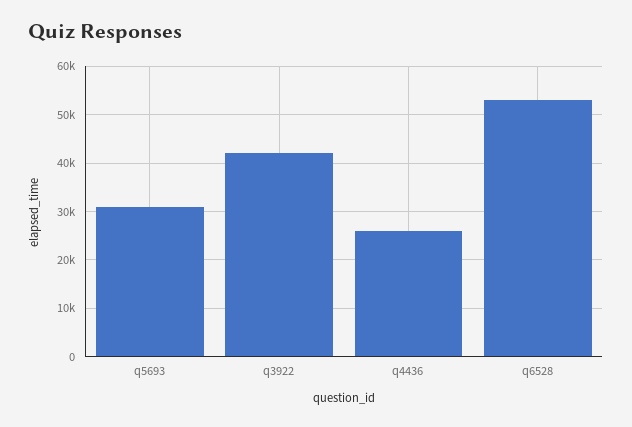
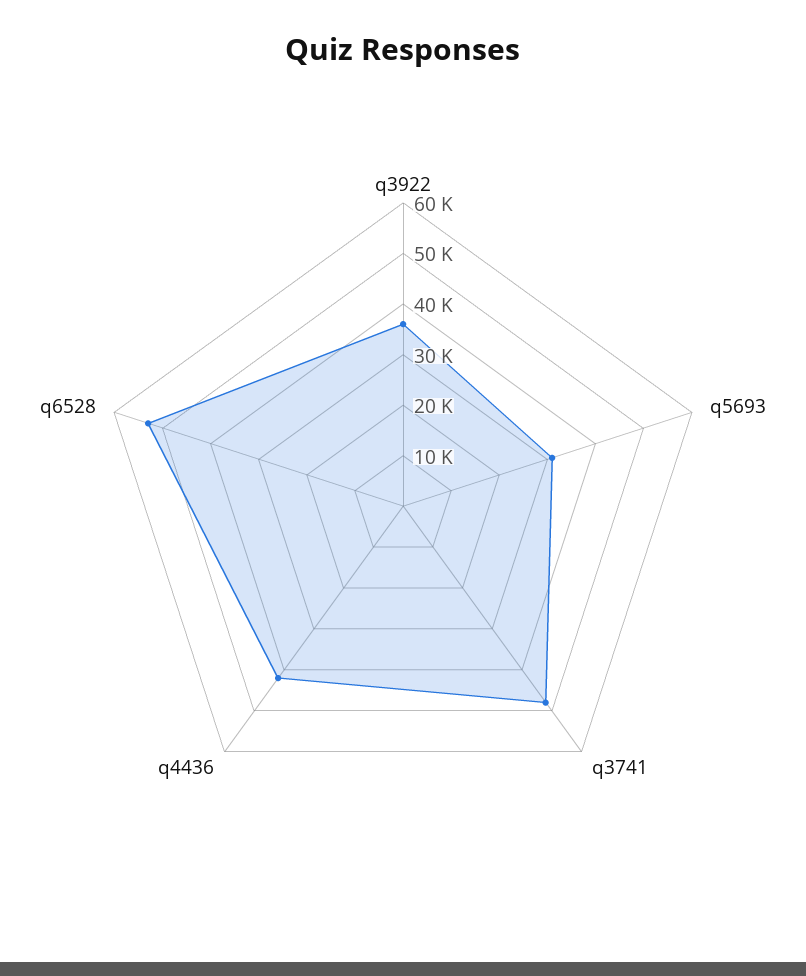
  {
    "q5693": 32000,
-   "q3922": 42000,
+   "q3922": 36000,
-   "q4436": 26000,
+   "q4436": 42000,
-   "q6528": 54000
+   "q6528": 54000,
+   "q3741": 48000
  }

